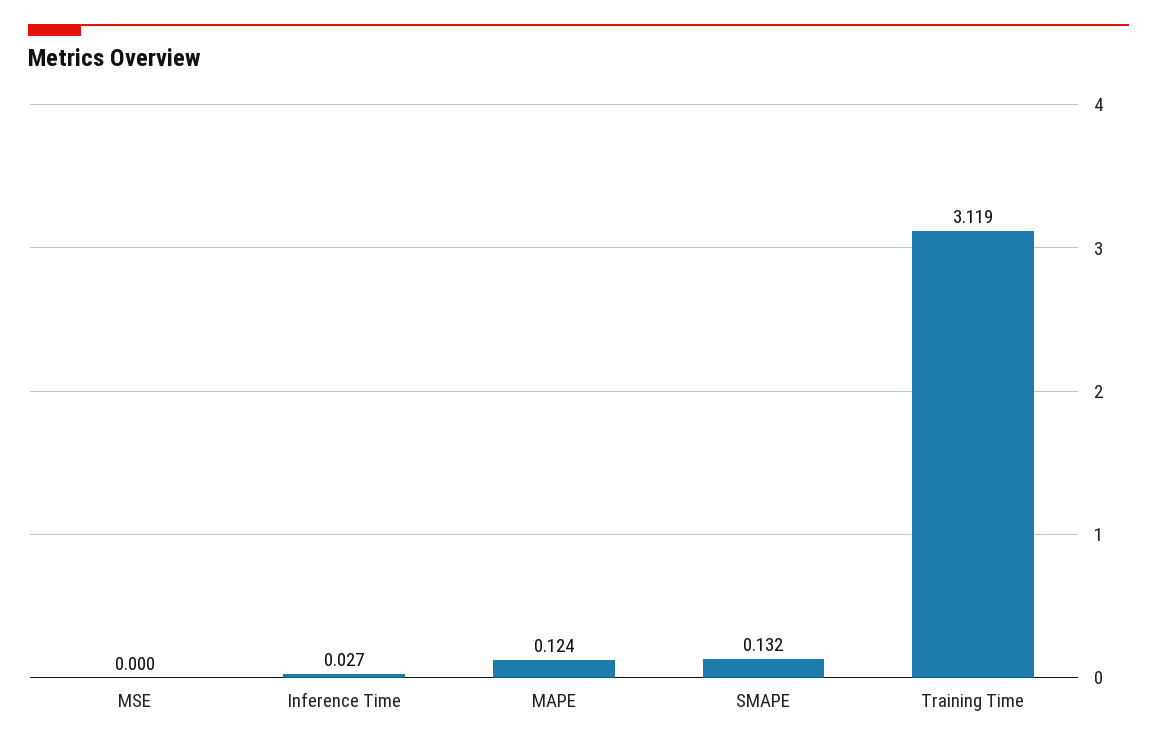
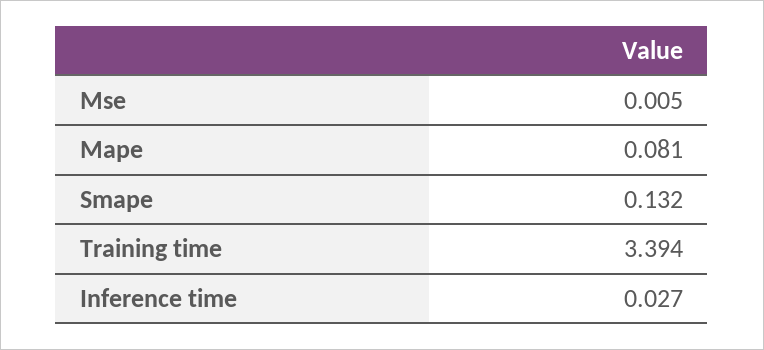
  {
-   "MSE": 0,
+   "MSE": 0.005,
    "Inference Time": 0.027,
-   "MAPE": 0.124,
+   "MAPE": 0.081,
    "SMAPE": 0.132,
-   "Training Time": 3.119
+   "Training Time": 3.394
  }

